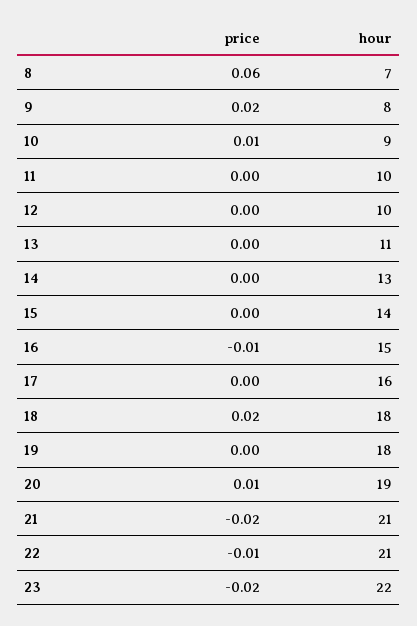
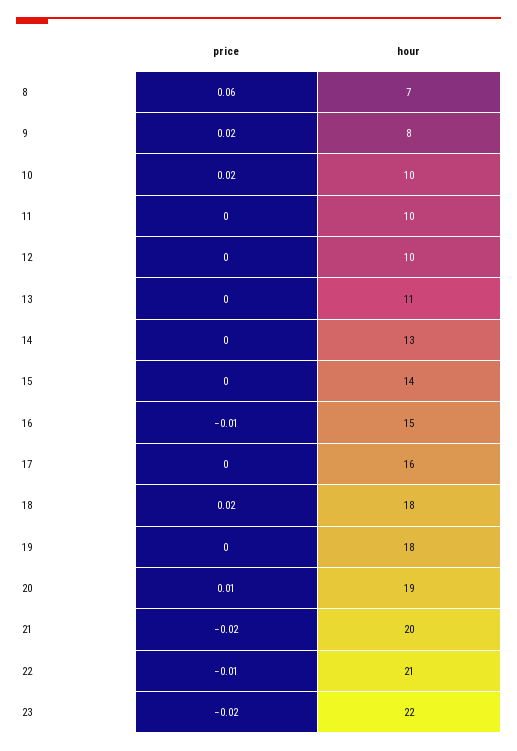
  {
    "price": {
      "8": 0.06,
      "9": 0.02,
-     "10": 0.01,
+     "10": 0.02,
      "11": 0,
      "12": 0,
      "13": 0,
      "14": 0,
      "15": 0,
      "16": -0.01,
      "17": 0,
      "18": 0.02,
      "19": 0,
      "20": 0.01,
      "21": -0.02,
      "22": -0.01,
      "23": -0.02
    },
    "hour": {
      "8": 7,
      "9": 8,
-     "10": 9,
+     "10": 10,
      "11": 10,
      "12": 10,
      "13": 11,
      "14": 13,
      "15": 14,
      "16": 15,
      "17": 16,
      "18": 18,
      "19": 18,
      "20": 19,
-     "21": 21,
+     "21": 20,
      "22": 21,
      "23": 22
    }
  }

